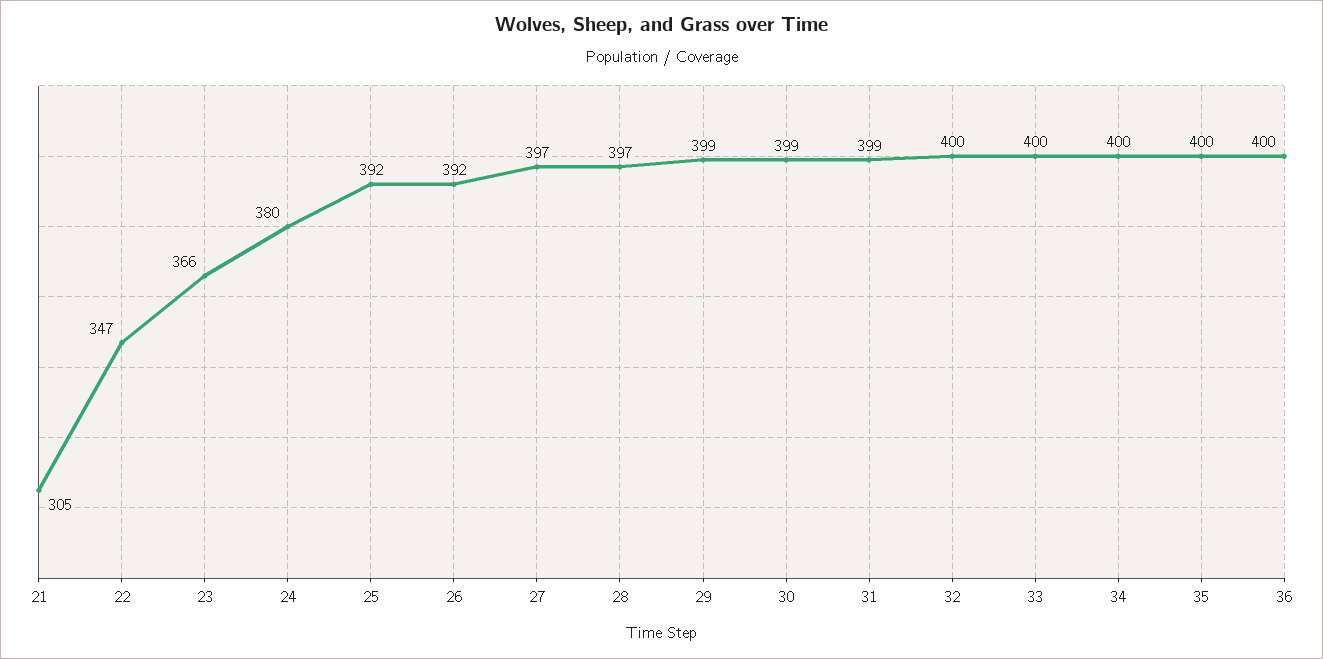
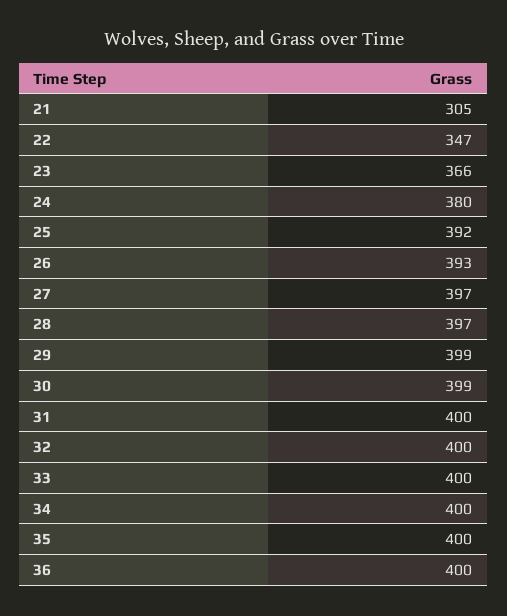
  {
    "21": 305,
    "22": 347,
    "23": 366,
    "24": 380,
    "25": 392,
-   "26": 392,
+   "26": 393,
    "27": 397,
    "28": 397,
    "29": 399,
    "30": 399,
-   "31": 399,
+   "31": 400,
    "32": 400,
    "33": 400,
    "34": 400,
    "35": 400,
    "36": 400
  }

